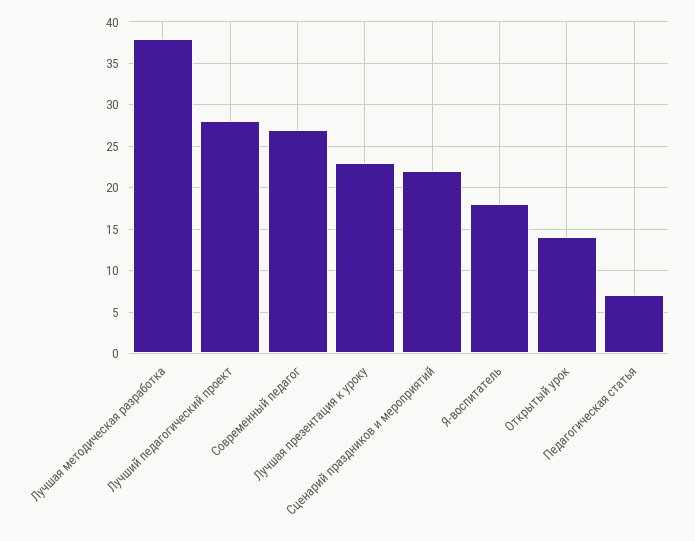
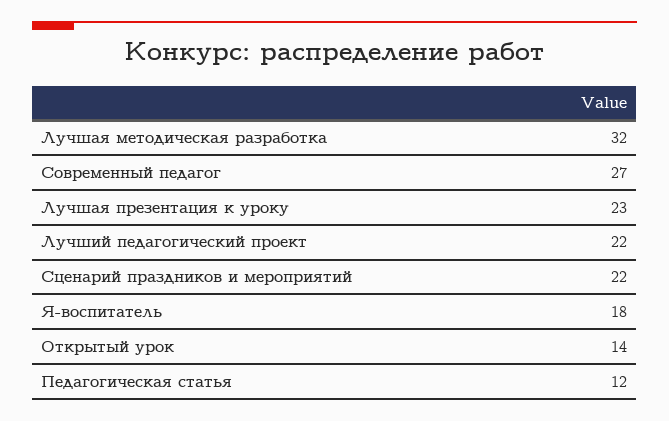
  {
-   "Лучшая методическая разработка": 38,
+   "Лучшая методическая разработка": 32,
-   "Лучший педагогический проект": 28,
+   "Лучший педагогический проект": 22,
    "Современный педагог": 27,
    "Лучшая презентация к уроку": 23,
    "Сценарий праздников и мероприятий": 22,
    "Я-воспитатель": 18,
    "Открытый урок": 14,
-   "Педагогическая статья": 7
+   "Педагогическая статья": 12
  }

